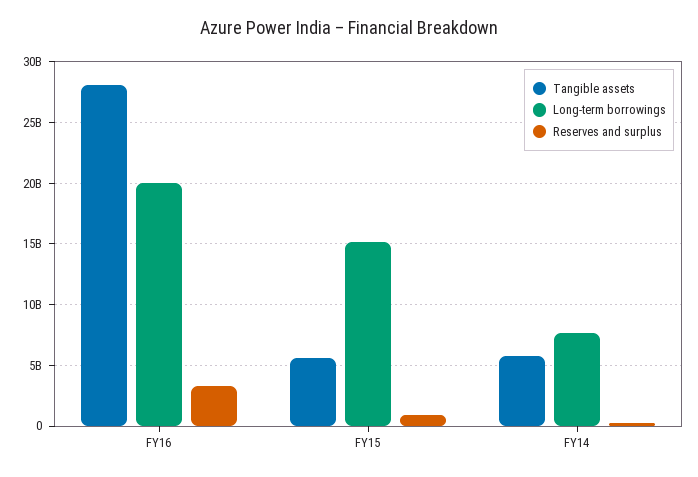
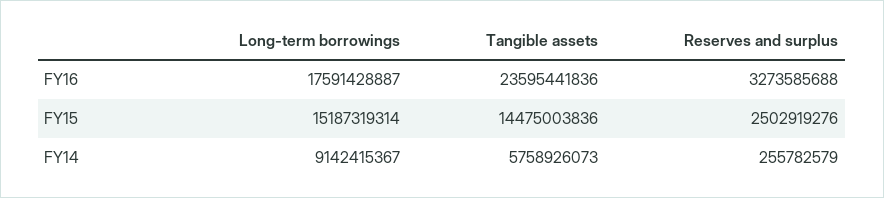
  {
    "Tangible assets": {
-     "FY16": 28000000000,
+     "FY16": 23595441836,
-     "FY15": 5500000000,
+     "FY15": 14475003836,
      "FY14": 5758926073
    },
    "Long-term borrowings": {
-     "FY16": 20000000000,
+     "FY16": 17591428887,
      "FY15": 15187319314,
-     "FY14": 7500000000
+     "FY14": 9142415367
    },
    "Reserves and surplus": {
      "FY16": 3273585688,
-     "FY15": 1000000000,
+     "FY15": 2502919276,
      "FY14": 255782579
    }
  }

